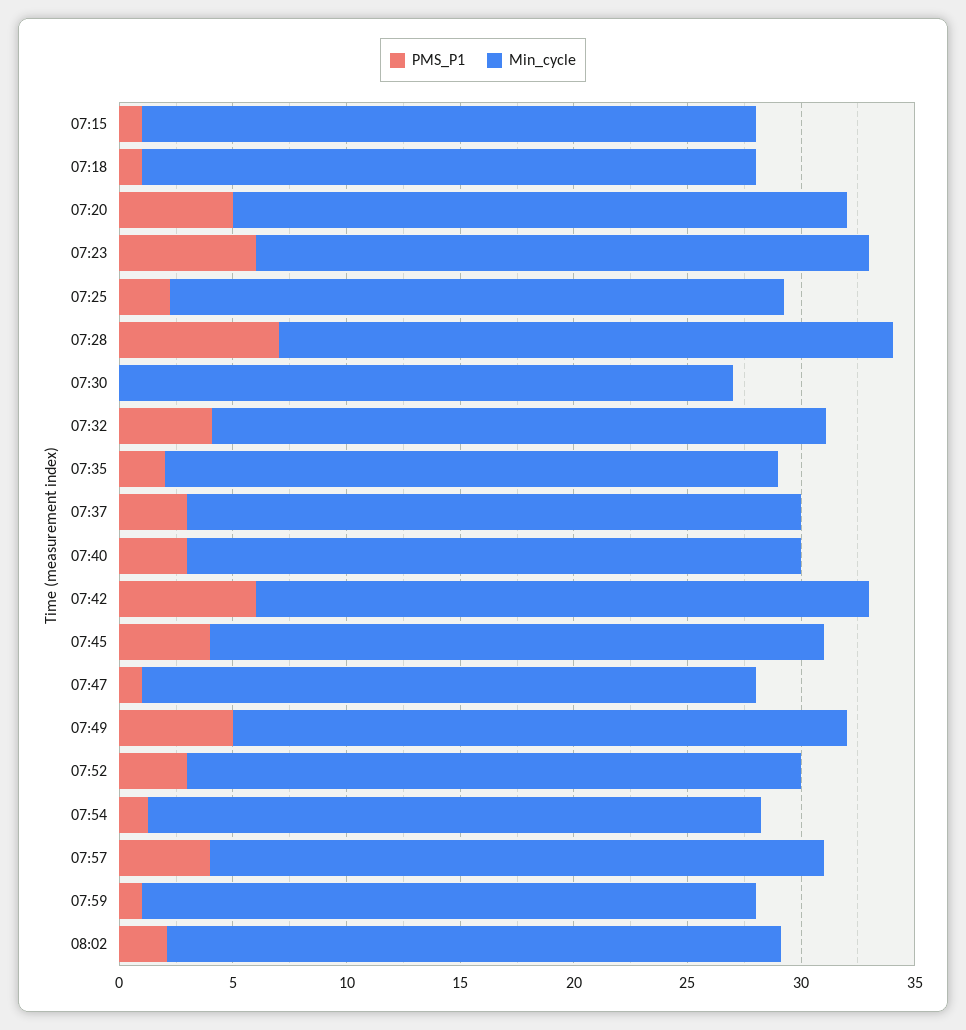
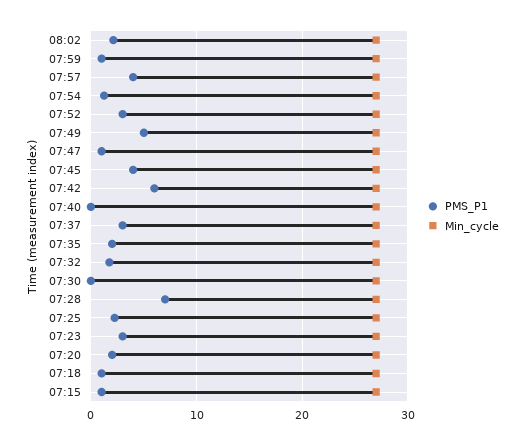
  {
    "PMS_P1": {
      "07:15": 1,
      "07:18": 1,
-     "07:20": 5,
+     "07:20": 2,
-     "07:23": 6,
+     "07:23": 3,
      "07:25": 2,
      "07:28": 7,
      "07:30": 0,
-     "07:32": 4,
+     "07:32": 2,
      "07:35": 2,
      "07:37": 3,
-     "07:40": 3,
+     "07:40": 0,
      "07:42": 6,
      "07:45": 4,
      "07:47": 1,
      "07:49": 5,
      "07:52": 3,
      "07:54": 1,
      "07:57": 4,
      "07:59": 1,
      "08:02": 2
    },
    "Min_cycle": {
      "07:15": 27,
      "07:18": 27,
      "07:20": 27,
      "07:23": 27,
      "07:25": 27,
      "07:28": 27,
      "07:30": 27,
      "07:32": 27,
      "07:35": 27,
      "07:37": 27,
      "07:40": 27,
      "07:42": 27,
      "07:45": 27,
      "07:47": 27,
      "07:49": 27,
      "07:52": 27,
      "07:54": 27,
      "07:57": 27,
      "07:59": 27,
      "08:02": 27
    }
  }

